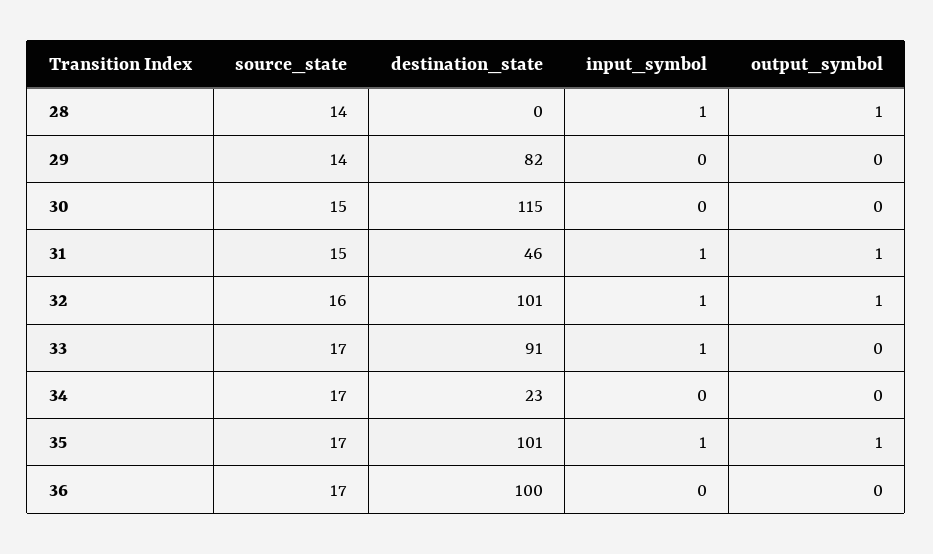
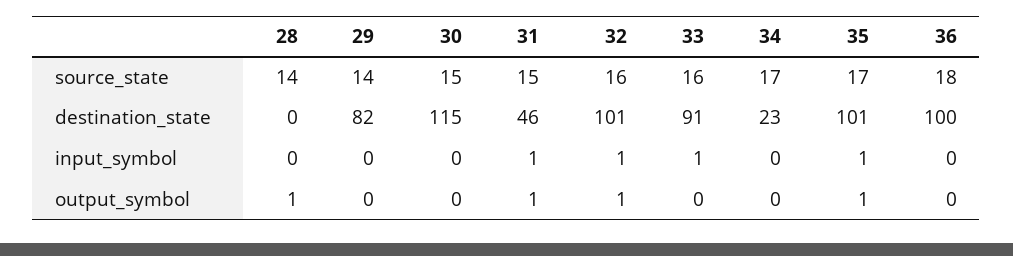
  {
    "source_state": {
      "28": 14,
      "29": 14,
      "30": 15,
      "31": 15,
      "32": 16,
-     "33": 17,
+     "33": 16,
      "34": 17,
      "35": 17,
-     "36": 17
+     "36": 18
    },
    "destination_state": {
      "28": 0,
      "29": 82,
      "30": 115,
      "31": 46,
      "32": 101,
      "33": 91,
      "34": 23,
      "35": 101,
      "36": 100
    },
    "input_symbol": {
-     "28": 1,
+     "28": 0,
      "29": 0,
      "30": 0,
      "31": 1,
      "32": 1,
      "33": 1,
      "34": 0,
      "35": 1,
      "36": 0
    },
    "output_symbol": {
      "28": 1,
      "29": 0,
      "30": 0,
      "31": 1,
      "32": 1,
      "33": 0,
      "34": 0,
      "35": 1,
      "36": 0
    }
  }

